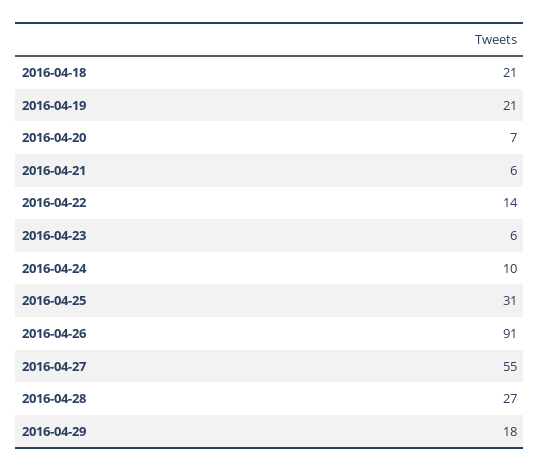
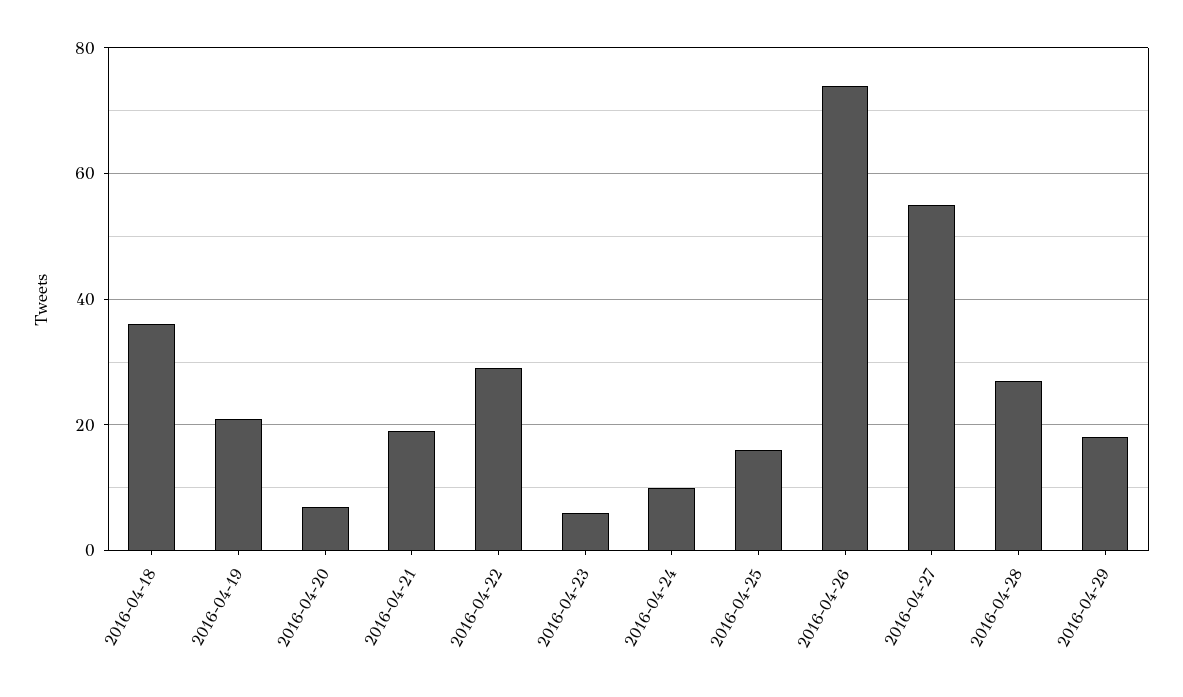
  {
-   "2016-04-18": 21,
+   "2016-04-18": 35,
    "2016-04-19": 21,
    "2016-04-20": 7,
-   "2016-04-21": 6,
+   "2016-04-21": 20,
-   "2016-04-22": 14,
+   "2016-04-22": 30,
    "2016-04-23": 6,
    "2016-04-24": 10,
-   "2016-04-25": 31,
+   "2016-04-25": 15,
-   "2016-04-26": 91,
+   "2016-04-26": 75,
    "2016-04-27": 55,
    "2016-04-28": 27,
    "2016-04-29": 18
  }

